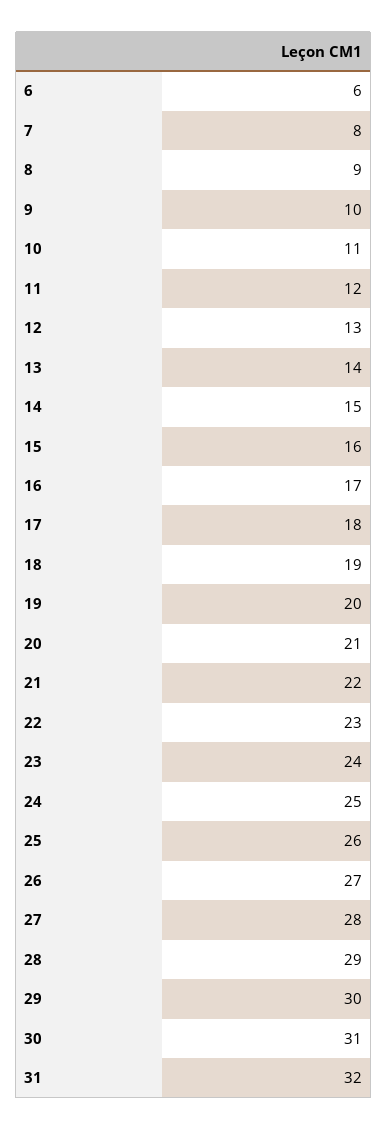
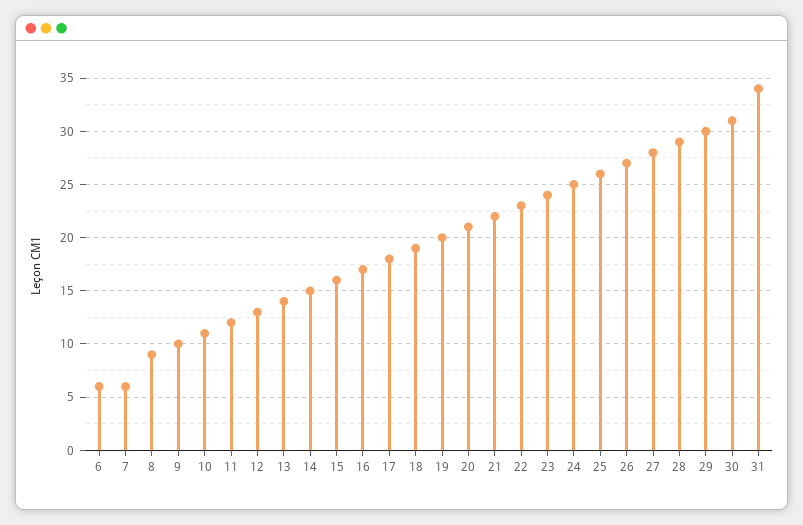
  {
    "6": 6,
-   "7": 8,
+   "7": 6,
    "8": 9,
    "9": 10,
    "10": 11,
    "11": 12,
    "12": 13,
    "13": 14,
    "14": 15,
    "15": 16,
    "16": 17,
    "17": 18,
    "18": 19,
    "19": 20,
    "20": 21,
    "21": 22,
    "22": 23,
    "23": 24,
    "24": 25,
    "25": 26,
    "26": 27,
    "27": 28,
    "28": 29,
    "29": 30,
    "30": 31,
-   "31": 32
+   "31": 34
  }

